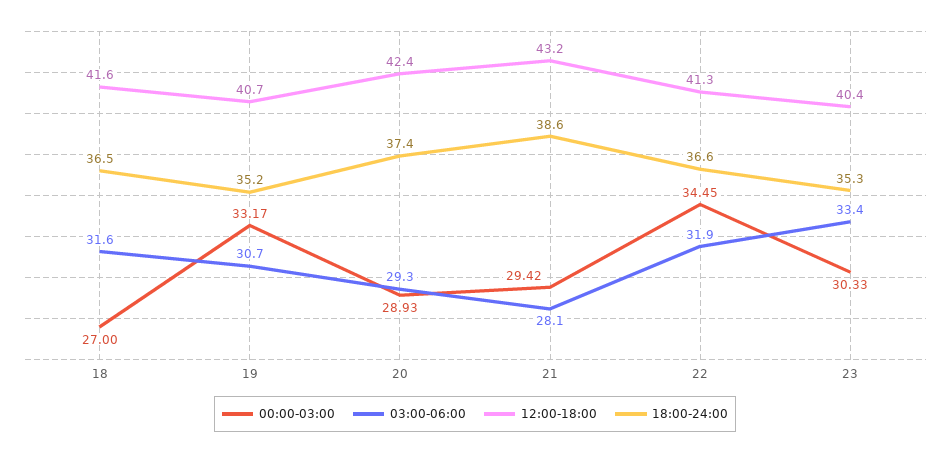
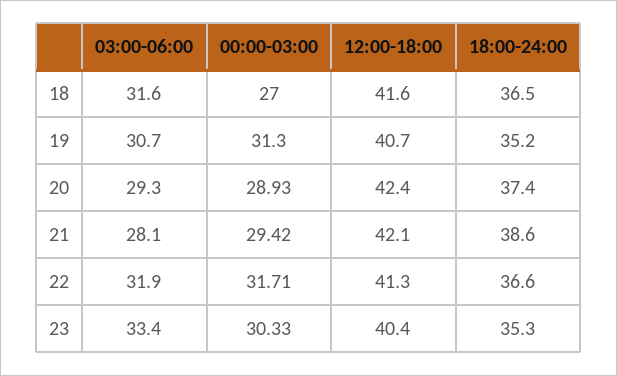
  {
    "00:00-03:00": {
      "18": 27,
-     "19": 33.17,
+     "19": 31.3,
      "20": 28.93,
      "21": 29.42,
-     "22": 34.45,
+     "22": 31.71,
      "23": 30.33
    },
    "03:00-06:00": {
      "18": 31.6,
      "19": 30.7,
      "20": 29.3,
      "21": 28.1,
      "22": 31.9,
      "23": 33.4
    },
    "12:00-18:00": {
      "18": 41.6,
      "19": 40.7,
      "20": 42.4,
-     "21": 43.2,
+     "21": 42.1,
      "22": 41.3,
      "23": 40.4
    },
    "18:00-24:00": {
      "18": 36.5,
      "19": 35.2,
      "20": 37.4,
      "21": 38.6,
      "22": 36.6,
      "23": 35.3
    }
  }

